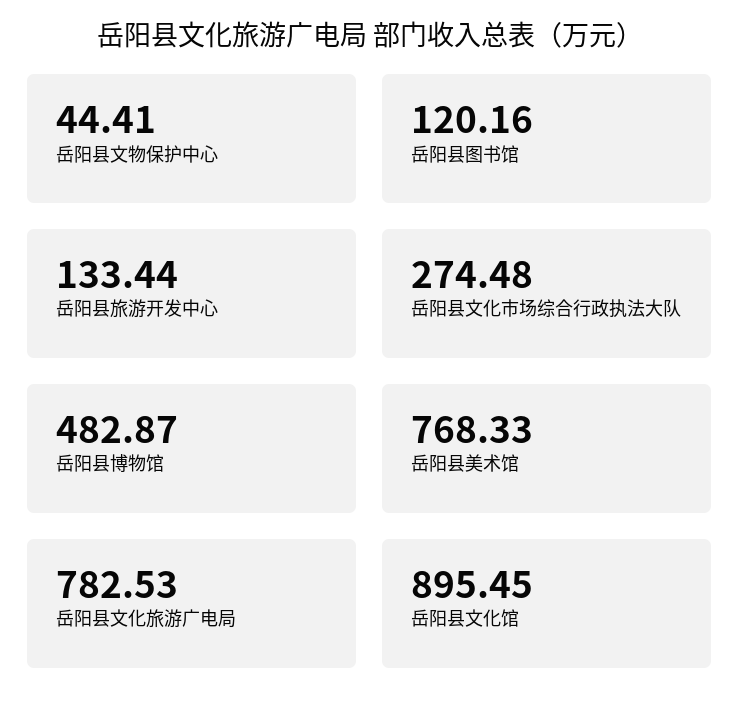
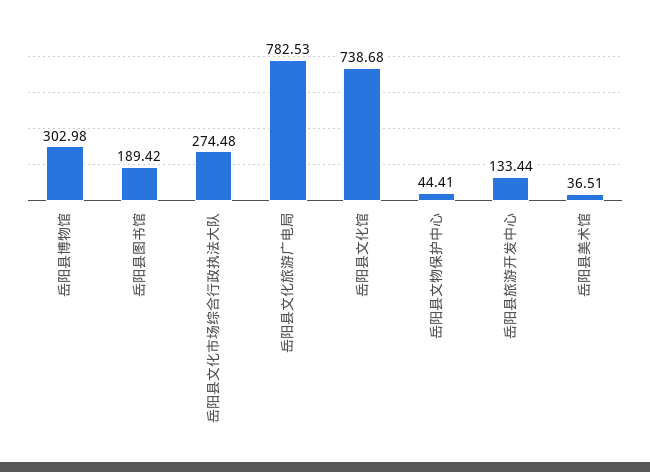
  {
    "岳阳县文物保护中心": 44.41,
-   "岳阳县图书馆": 120.16,
+   "岳阳县图书馆": 189.42,
    "岳阳县旅游开发中心": 133.44,
    "岳阳县文化市场综合行政执法大队": 274.48,
-   "岳阳县博物馆": 482.87,
+   "岳阳县博物馆": 302.98,
-   "岳阳县美术馆": 768.33,
+   "岳阳县美术馆": 36.51,
    "岳阳县文化旅游广电局": 782.53,
-   "岳阳县文化馆": 895.45
+   "岳阳县文化馆": 738.68
  }

